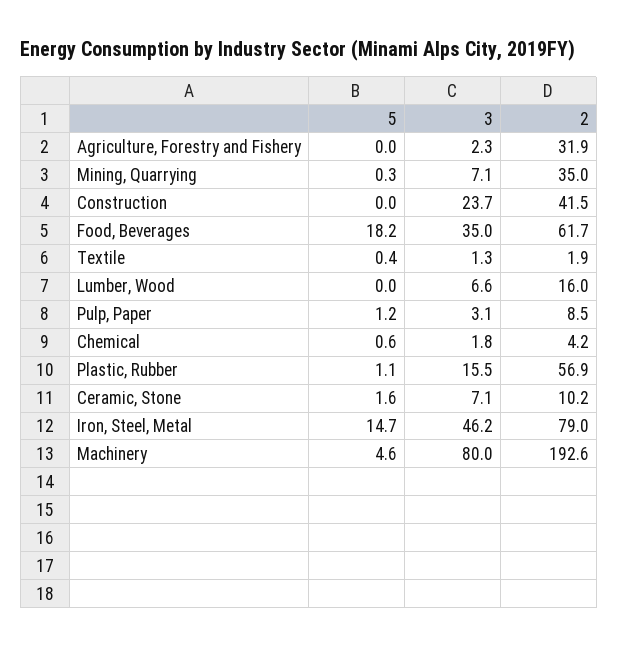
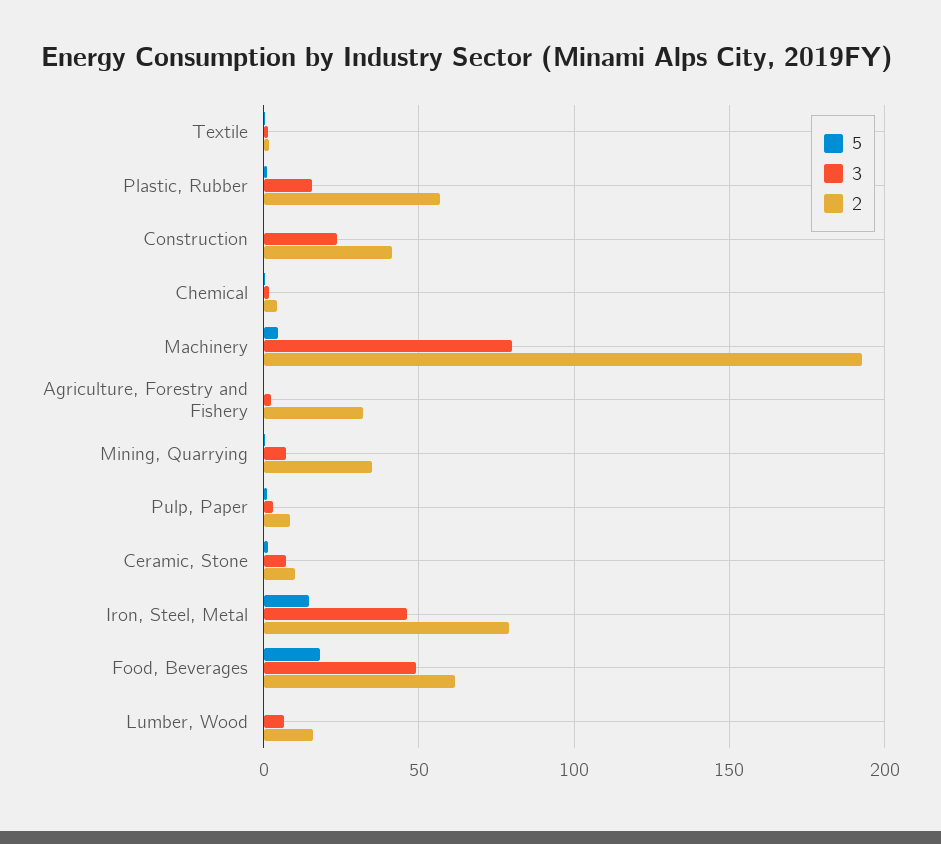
  {
    "5": {
      "Agriculture, Forestry and Fishery": 0,
      "Mining, Quarrying": 0.3,
      "Construction": 0,
      "Food, Beverages": 18.2,
      "Textile": 0.4,
      "Lumber, Wood": 0,
      "Pulp, Paper": 1.2,
      "Chemical": 0.6,
      "Plastic, Rubber": 1.1,
      "Ceramic, Stone": 1.6,
      "Iron, Steel, Metal": 14.7,
      "Machinery": 4.6
    },
    "3": {
      "Agriculture, Forestry and Fishery": 2.3,
      "Mining, Quarrying": 7.1,
      "Construction": 23.7,
-     "Food, Beverages": 35,
+     "Food, Beverages": 50,
      "Textile": 1.3,
      "Lumber, Wood": 6.6,
      "Pulp, Paper": 3.1,
      "Chemical": 1.8,
      "Plastic, Rubber": 15.5,
      "Ceramic, Stone": 7.1,
      "Iron, Steel, Metal": 46.2,
      "Machinery": 80
    },
    "2": {
      "Agriculture, Forestry and Fishery": 31.9,
      "Mining, Quarrying": 35,
      "Construction": 41.5,
      "Food, Beverages": 61.7,
      "Textile": 1.9,
      "Lumber, Wood": 16,
      "Pulp, Paper": 8.5,
      "Chemical": 4.2,
      "Plastic, Rubber": 56.9,
      "Ceramic, Stone": 10.2,
      "Iron, Steel, Metal": 79,
      "Machinery": 192.6
    }
  }

